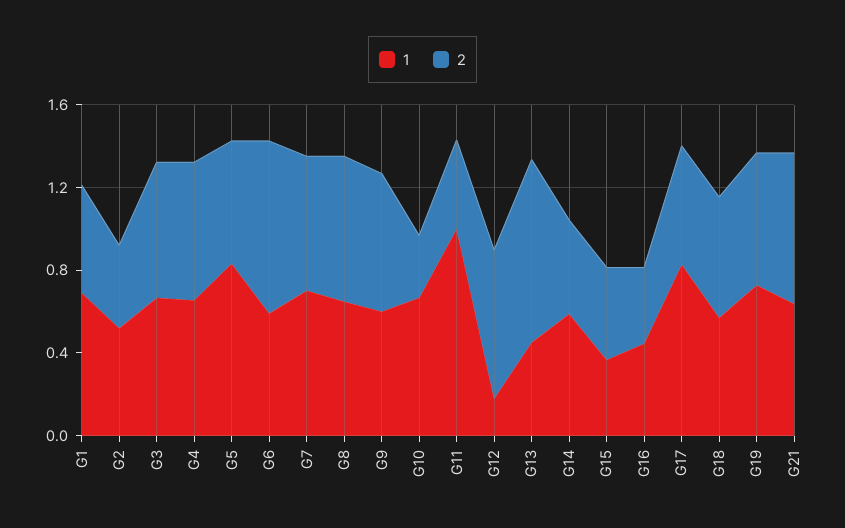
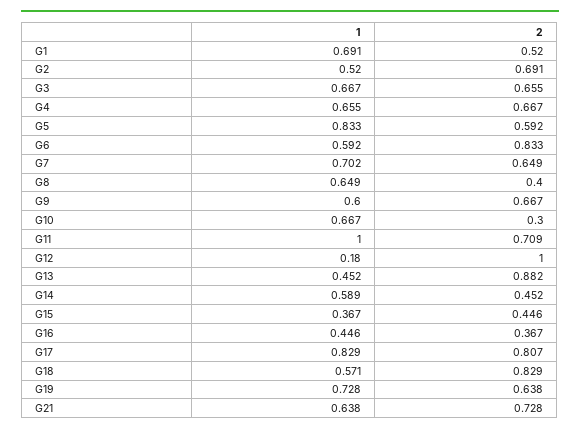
  {
    "1": {
      "G1": 0.691,
      "G2": 0.52,
      "G3": 0.667,
      "G4": 0.655,
      "G5": 0.833,
      "G6": 0.592,
      "G7": 0.702,
      "G8": 0.649,
      "G9": 0.6,
      "G10": 0.667,
      "G11": 1,
      "G12": 0.18,
      "G13": 0.452,
      "G14": 0.589,
      "G15": 0.367,
      "G16": 0.446,
      "G17": 0.829,
      "G18": 0.571,
      "G19": 0.728,
      "G21": 0.638
    },
    "2": {
      "G1": 0.52,
-     "G2": 0.4,
+     "G2": 0.691,
      "G3": 0.655,
      "G4": 0.667,
      "G5": 0.592,
      "G6": 0.833,
      "G7": 0.649,
-     "G8": 0.7,
+     "G8": 0.4,
      "G9": 0.667,
      "G10": 0.3,
-     "G11": 0.4,
+     "G11": 0.709,
-     "G12": 0.7,
+     "G12": 1,
      "G13": 0.882,
      "G14": 0.452,
      "G15": 0.446,
      "G16": 0.367,
-     "G17": 0.6,
+     "G17": 0.807,
-     "G18": 0.6,
+     "G18": 0.829,
      "G19": 0.638,
      "G21": 0.728
    }
  }

